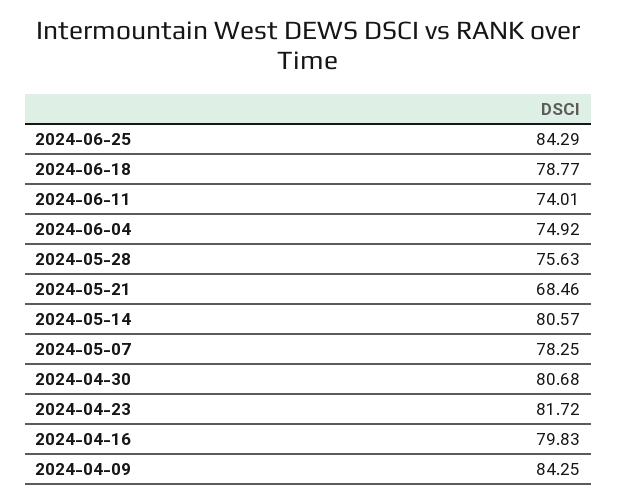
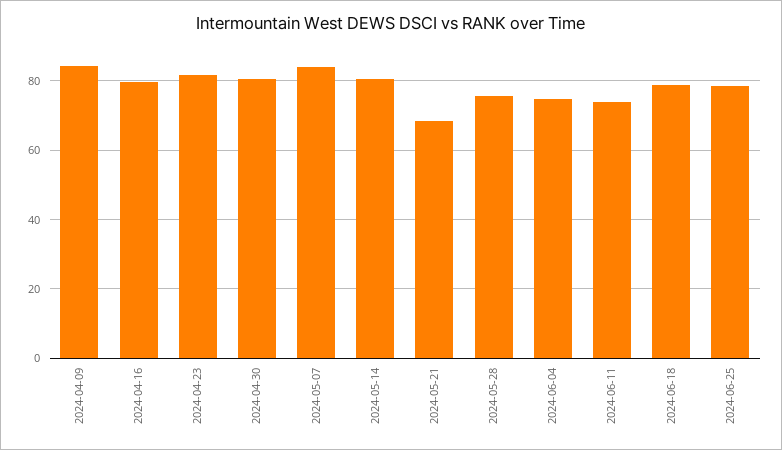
  {
-   "2024-06-25": 84.29,
+   "2024-06-25": 78,
    "2024-06-18": 78.77,
    "2024-06-11": 74.01,
    "2024-06-04": 74.92,
    "2024-05-28": 75.63,
    "2024-05-21": 68.46,
    "2024-05-14": 80.57,
-   "2024-05-07": 78.25,
+   "2024-05-07": 84,
    "2024-04-30": 80.68,
    "2024-04-23": 81.72,
    "2024-04-16": 79.83,
    "2024-04-09": 84.25
  }

